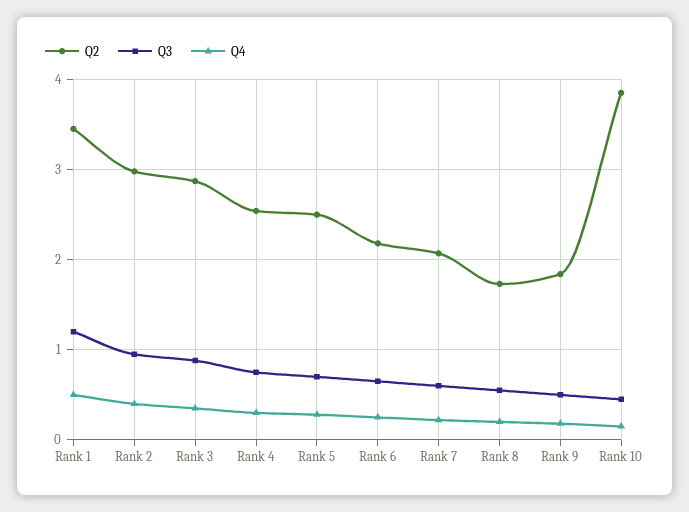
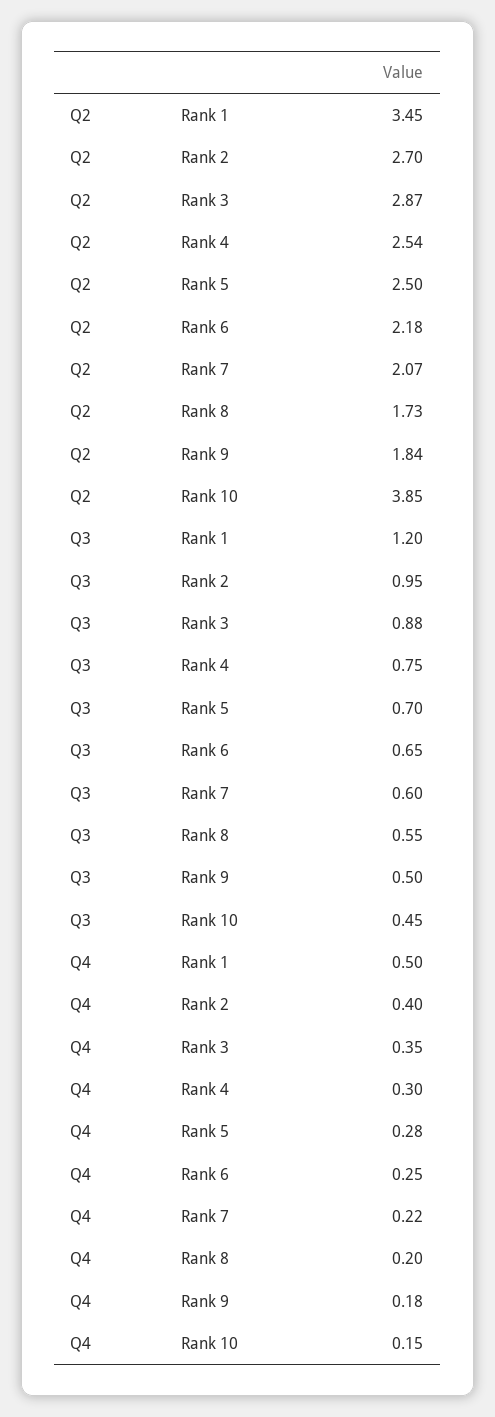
  {
    "Q2": {
      "Rank 1": 3.45,
-     "Rank 2": 3,
+     "Rank 2": 2.7,
      "Rank 3": 2.87,
      "Rank 4": 2.54,
      "Rank 5": 2.5,
      "Rank 6": 2.18,
      "Rank 7": 2.07,
      "Rank 8": 1.73,
      "Rank 9": 1.84,
      "Rank 10": 3.85
    },
    "Q3": {
      "Rank 1": 1.2,
      "Rank 2": 0.95,
      "Rank 3": 0.88,
      "Rank 4": 0.75,
      "Rank 5": 0.7,
      "Rank 6": 0.65,
      "Rank 7": 0.6,
      "Rank 8": 0.55,
      "Rank 9": 0.5,
      "Rank 10": 0.45
    },
    "Q4": {
      "Rank 1": 0.5,
      "Rank 2": 0.4,
      "Rank 3": 0.35,
      "Rank 4": 0.3,
      "Rank 5": 0.28,
      "Rank 6": 0.25,
      "Rank 7": 0.22,
      "Rank 8": 0.2,
      "Rank 9": 0.18,
      "Rank 10": 0.15
    }
  }

